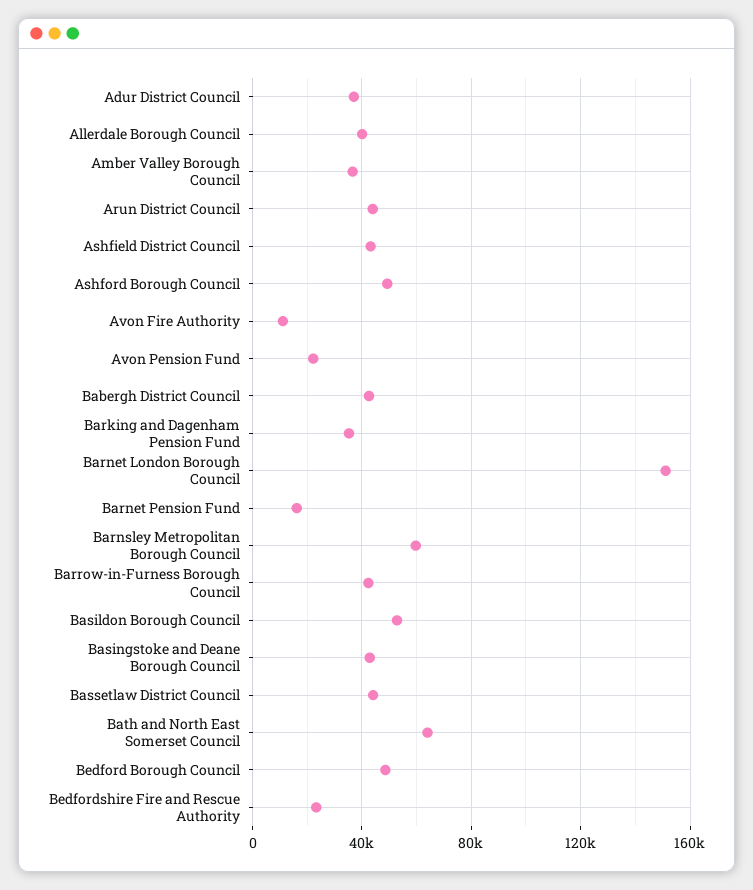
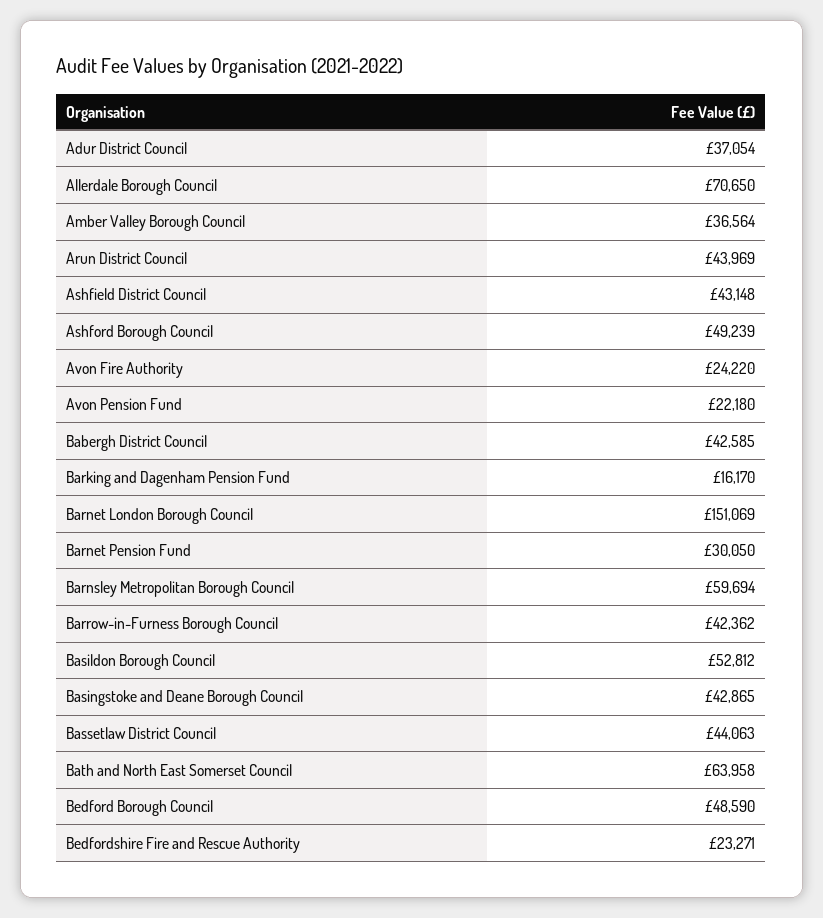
  {
    "Adur District Council": 37054,
-   "Allerdale Borough Council": 40000,
+   "Allerdale Borough Council": 70650,
    "Amber Valley Borough Council": 36564,
    "Arun District Council": 43969,
    "Ashfield District Council": 43148,
    "Ashford Borough Council": 49239,
-   "Avon Fire Authority": 10000,
+   "Avon Fire Authority": 24220,
    "Avon Pension Fund": 22180,
    "Babergh District Council": 42585,
-   "Barking and Dagenham Pension Fund": 35000,
+   "Barking and Dagenham Pension Fund": 16170,
    "Barnet London Borough Council": 151069,
-   "Barnet Pension Fund": 15000,
+   "Barnet Pension Fund": 30050,
    "Barnsley Metropolitan Borough Council": 59694,
    "Barrow-in-Furness Borough Council": 42362,
    "Basildon Borough Council": 52812,
    "Basingstoke and Deane Borough Council": 42865,
    "Bassetlaw District Council": 44063,
    "Bath and North East Somerset Council": 63958,
    "Bedford Borough Council": 48590,
    "Bedfordshire Fire and Rescue Authority": 23271
  }

